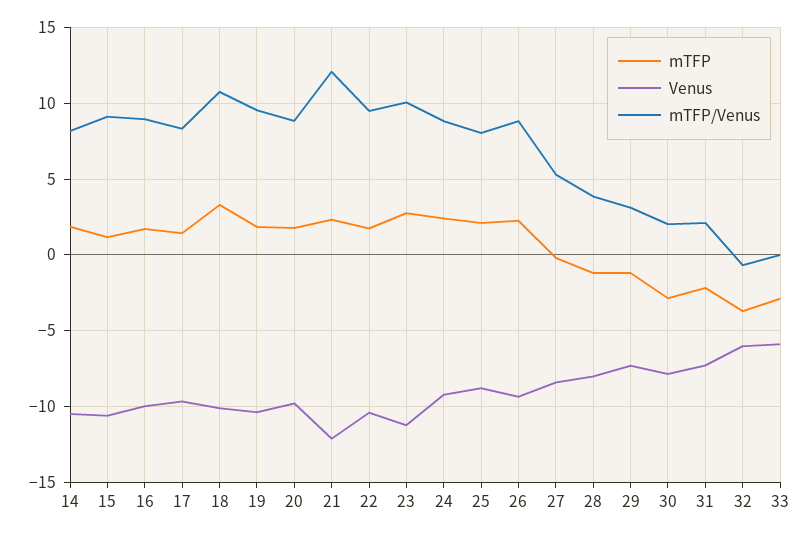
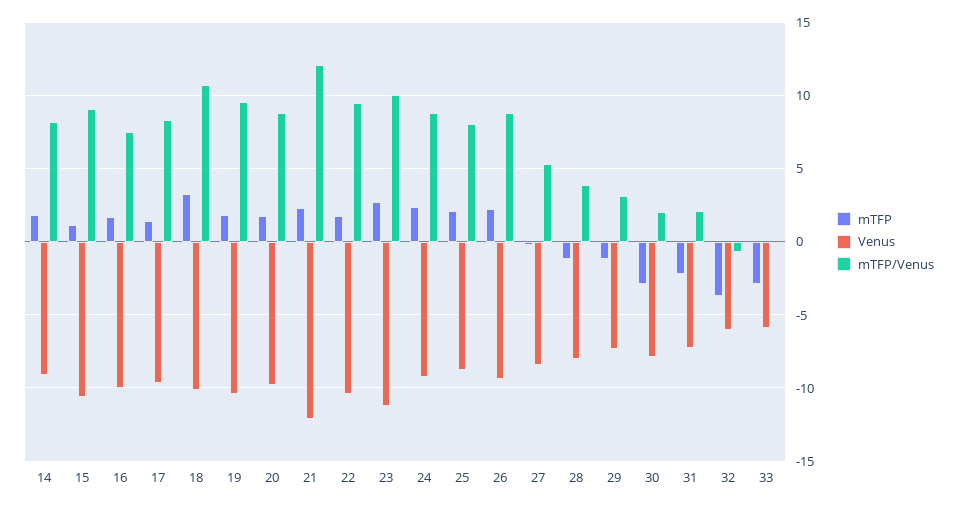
  {
    "mTFP": {
      "14": 2,
      "15": 1,
      "16": 1.5,
      "17": 1.5,
      "18": 3.5,
      "19": 2,
      "20": 2,
      "21": 2.5,
      "22": 2,
      "23": 3,
      "24": 2.5,
      "25": 2,
      "26": 2.5,
      "27": 0,
      "28": -1,
      "29": -1,
      "30": -3,
      "31": -2,
      "32": -3.5,
      "33": -3
    },
    "Venus": {
-     "14": -10.5,
+     "14": -9,
      "15": -10.5,
      "16": -10,
      "17": -9.5,
      "18": -10,
      "19": -10.5,
      "20": -10,
      "21": -12,
      "22": -10.5,
      "23": -11,
      "24": -9,
      "25": -9,
      "26": -9.5,
      "27": -8.5,
      "28": -8,
      "29": -7.5,
      "30": -8,
      "31": -7.5,
      "32": -6,
      "33": -6
    },
    "mTFP/Venus": {
      "14": 8,
      "15": 9,
-     "16": 9,
+     "16": 7.5,
      "17": 8.5,
      "18": 11,
      "19": 9.5,
      "20": 9,
      "21": 12,
      "22": 9.5,
      "23": 10,
      "24": 9,
      "25": 8,
      "26": 9,
      "27": 5.5,
      "28": 4,
      "29": 3,
      "30": 2,
      "31": 2,
      "32": -0.5,
      "33": 0
    }
  }

